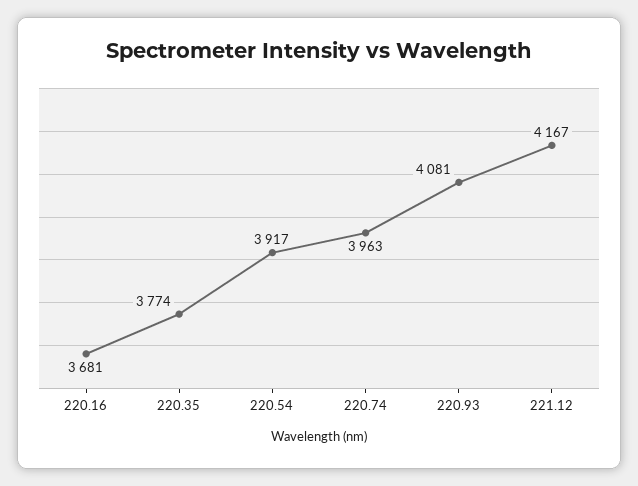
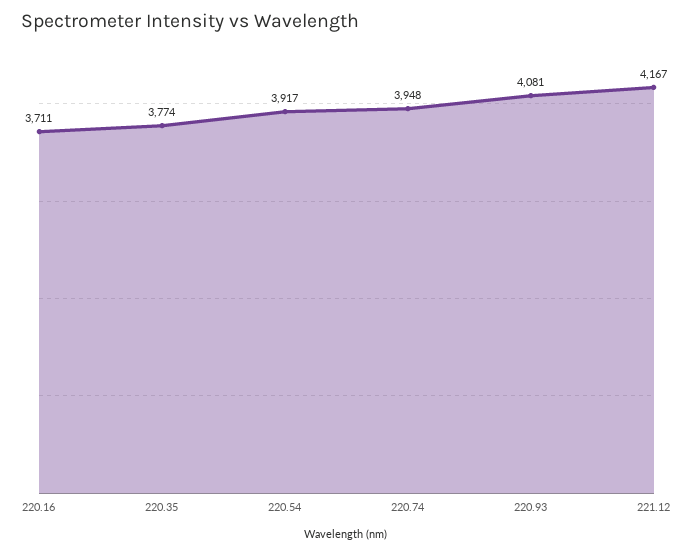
  {
-   "220.16": 3681,
+   "220.16": 3711,
    "220.35": 3774,
    "220.54": 3917,
-   "220.74": 3963,
+   "220.74": 3948,
    "220.93": 4081,
    "221.12": 4167
  }

